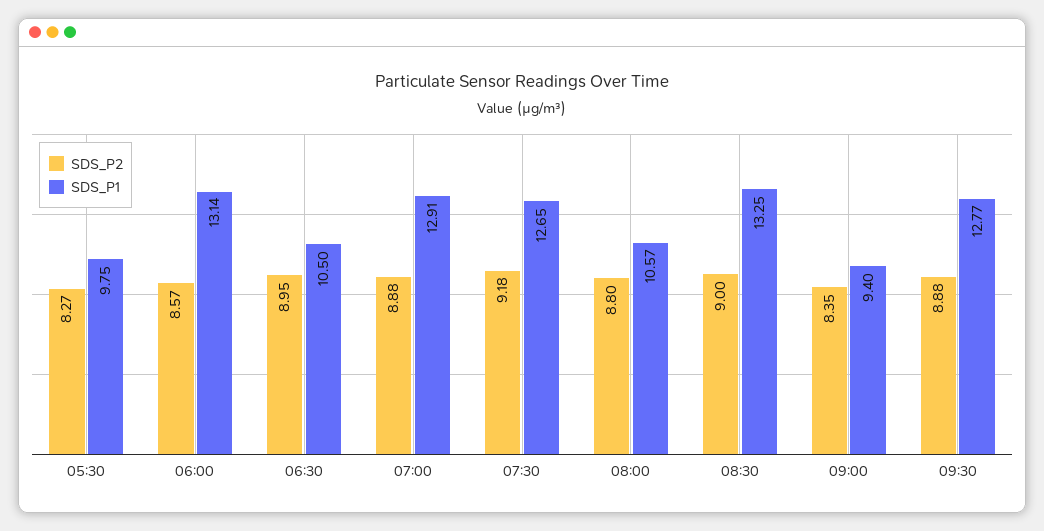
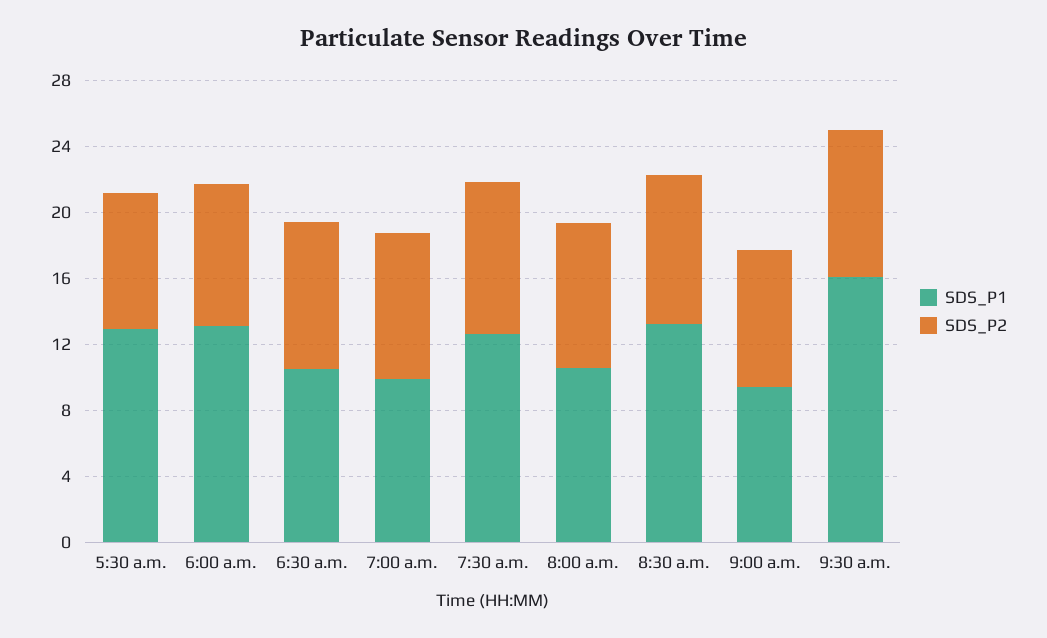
  {
    "SDS_P2": {
      "05:30": 8.27,
      "06:00": 8.57,
      "06:30": 8.95,
      "07:00": 8.88,
      "07:30": 9.18,
      "08:00": 8.8,
      "08:30": 9,
      "09:00": 8.35,
      "09:30": 8.88
    },
    "SDS_P1": {
-     "05:30": 9.75,
+     "05:30": 13,
      "06:00": 13.14,
      "06:30": 10.5,
-     "07:00": 12.91,
+     "07:00": 10,
      "07:30": 12.65,
      "08:00": 10.57,
      "08:30": 13.25,
      "09:00": 9.4,
-     "09:30": 12.77
+     "09:30": 16
    }
  }

